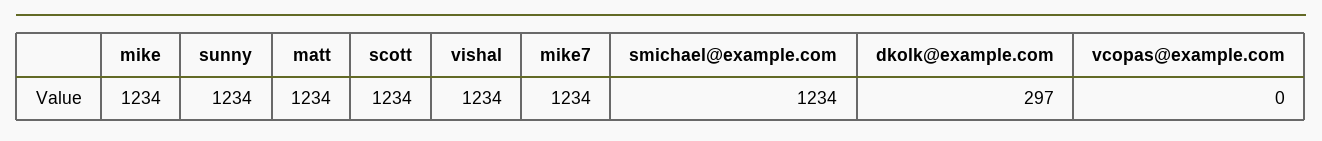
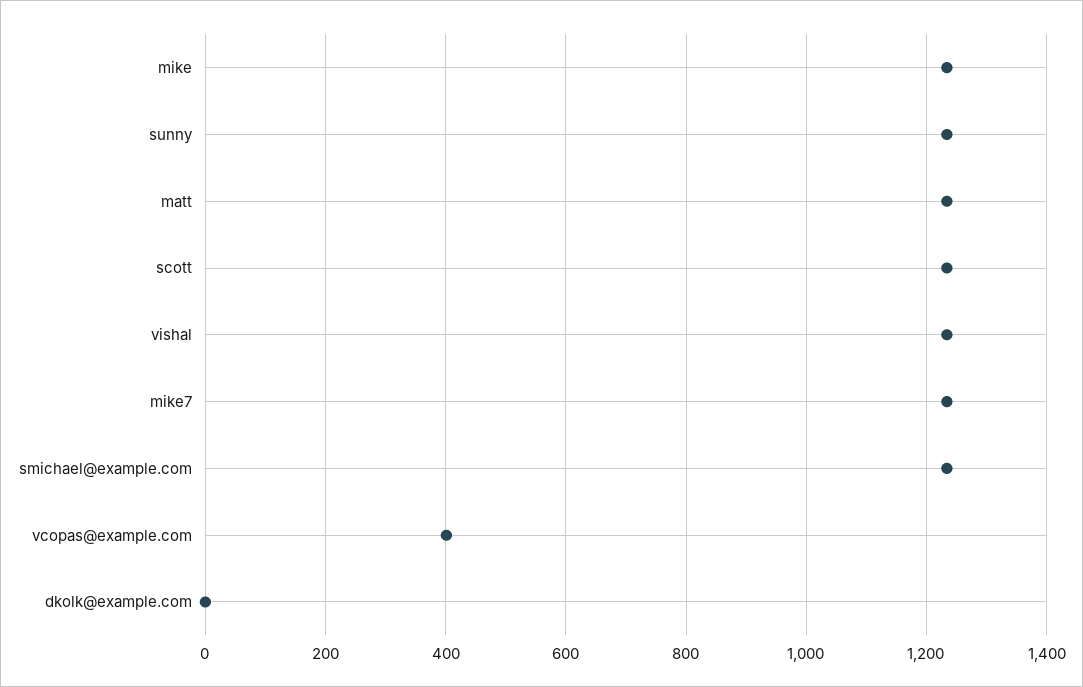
  {
    "mike": 1234,
    "sunny": 1234,
    "matt": 1234,
    "scott": 1234,
    "vishal": 1234,
    "mike7": 1234,
    "smichael@example.com": 1234,
-   "dkolk@example.com": 297,
+   "dkolk@example.com": 0,
-   "vcopas@example.com": 0
+   "vcopas@example.com": 400
  }

